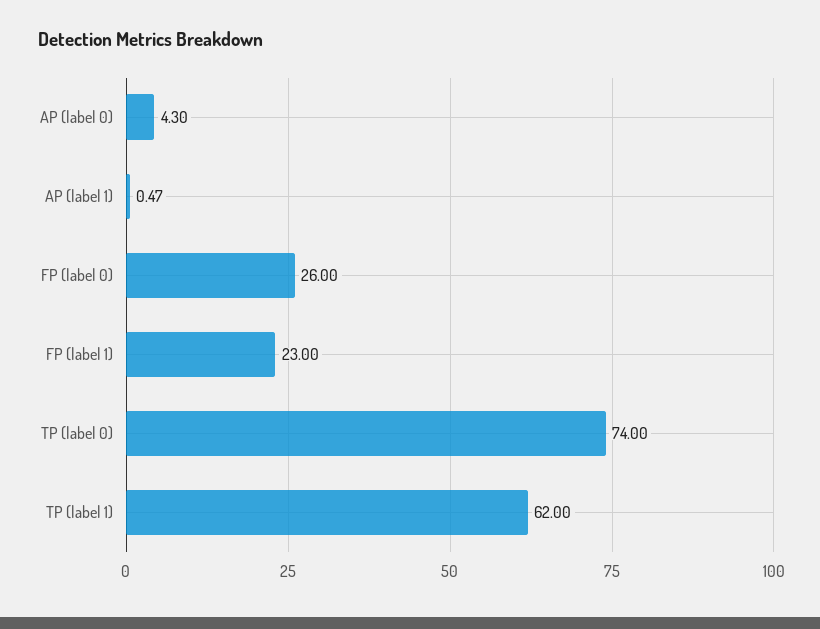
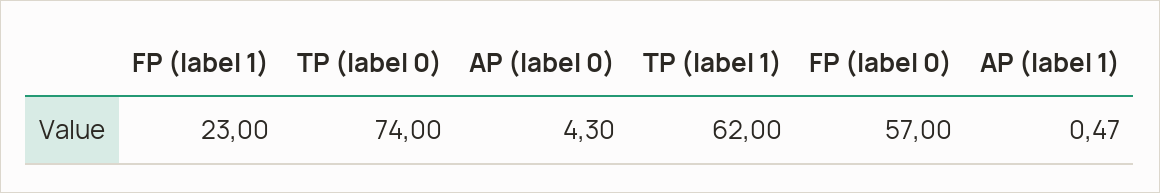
  {
    "AP (label 0)": 4.3,
    "AP (label 1)": 0.47,
-   "FP (label 0)": 26,
+   "FP (label 0)": 57,
    "FP (label 1)": 23,
    "TP (label 0)": 74,
    "TP (label 1)": 62
  }

